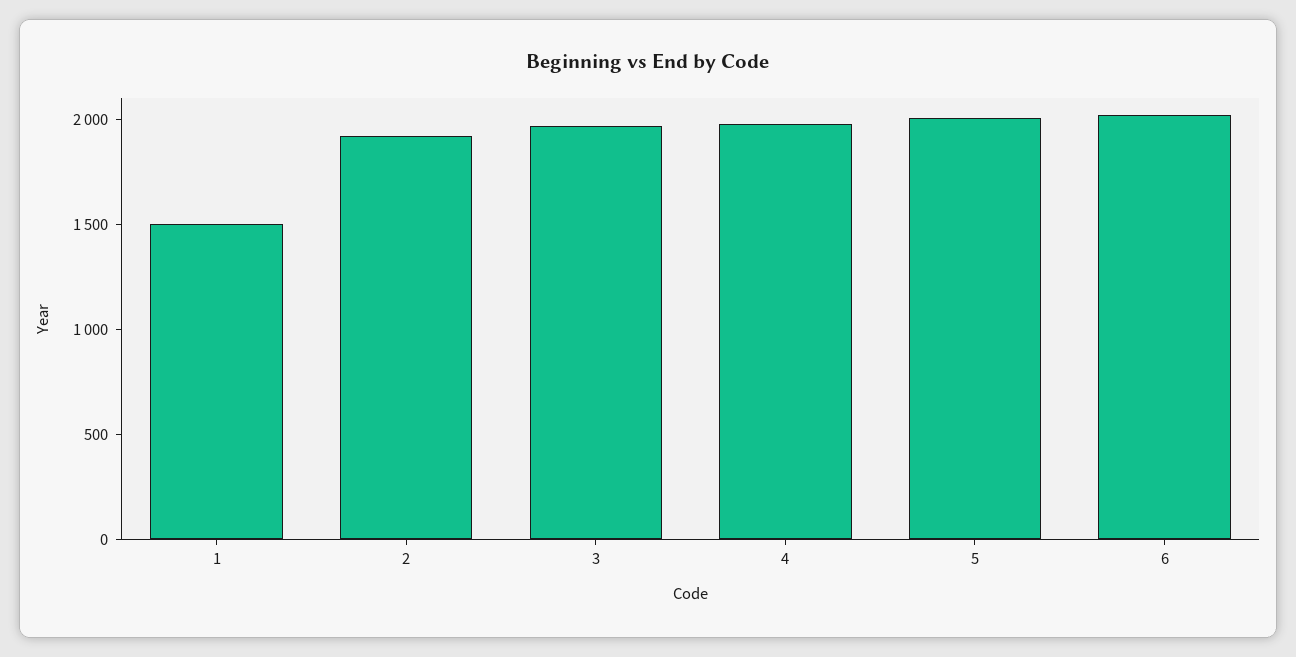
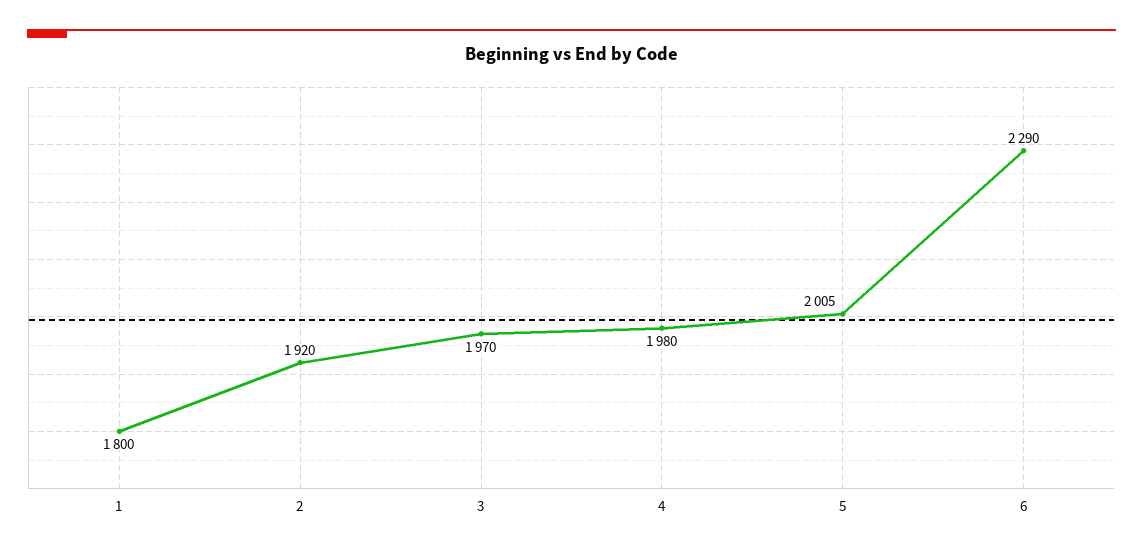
  {
-   "1": 1500,
+   "1": 1800,
    "2": 1920,
    "3": 1970,
    "4": 1980,
    "5": 2005,
-   "6": 2000
+   "6": 2290
  }

